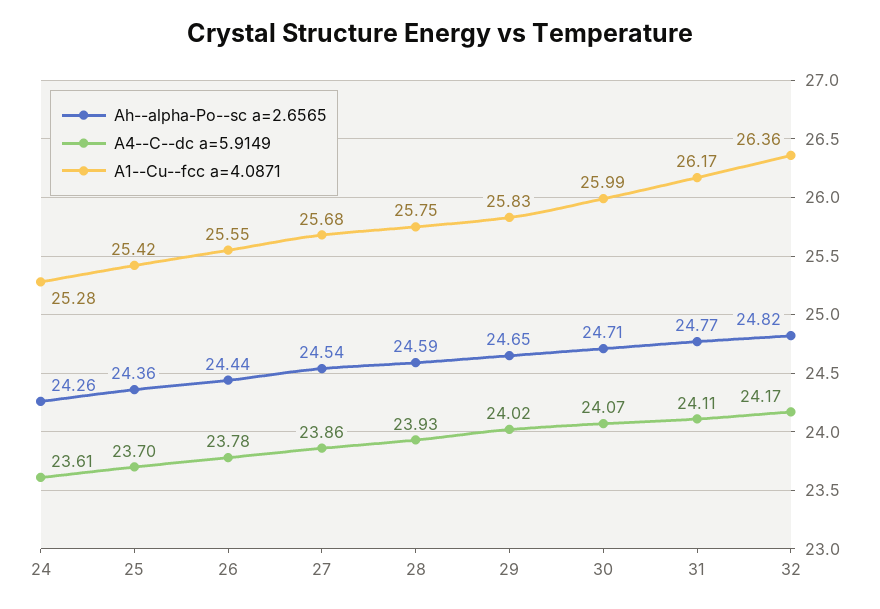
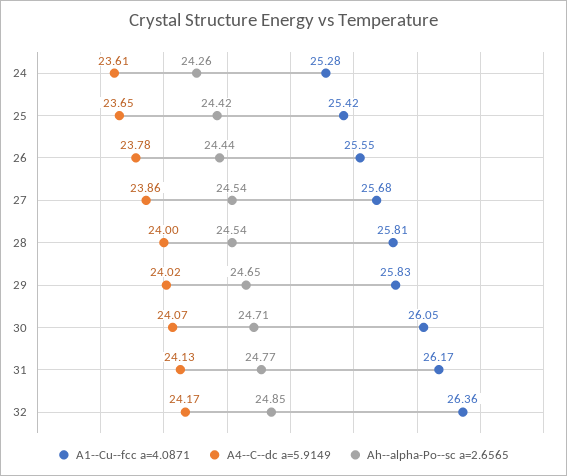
  {
    "Ah--alpha-Po--sc a=2.6565": {
      "24": 24.26,
-     "25": 24.36,
+     "25": 24.42,
      "26": 24.44,
      "27": 24.54,
-     "28": 24.59,
+     "28": 24.54,
      "29": 24.65,
      "30": 24.71,
      "31": 24.77,
-     "32": 24.82
+     "32": 24.85
    },
    "A4--C--dc a=5.9149": {
      "24": 23.61,
-     "25": 23.7,
+     "25": 23.65,
      "26": 23.78,
      "27": 23.86,
-     "28": 23.93,
+     "28": 24,
      "29": 24.02,
      "30": 24.07,
-     "31": 24.11,
+     "31": 24.13,
      "32": 24.17
    },
    "A1--Cu--fcc a=4.0871": {
      "24": 25.28,
      "25": 25.42,
      "26": 25.55,
      "27": 25.68,
-     "28": 25.75,
+     "28": 25.81,
      "29": 25.83,
-     "30": 25.99,
+     "30": 26.05,
      "31": 26.17,
      "32": 26.36
    }
  }

